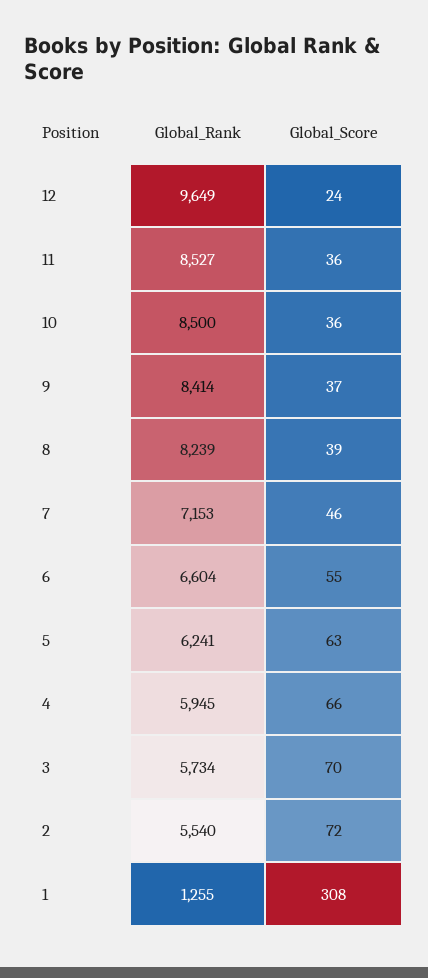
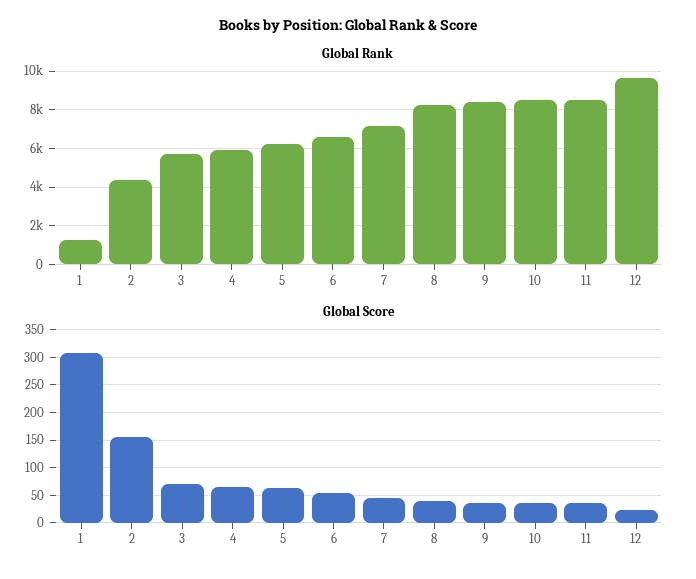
  {
    "Global_Rank": {
      "12": 9649,
      "11": 8527,
      "10": 8500,
      "9": 8414,
      "8": 8239,
      "7": 7153,
      "6": 6604,
      "5": 6241,
      "4": 5945,
      "3": 5734,
-     "2": 5540,
+     "2": 4500,
      "1": 1255
    },
    "Global_Score": {
      "12": 24,
      "11": 36,
      "10": 36,
      "9": 37,
      "8": 39,
      "7": 46,
      "6": 55,
      "5": 63,
      "4": 66,
      "3": 70,
-     "2": 72,
+     "2": 150,
      "1": 308
    }
  }

